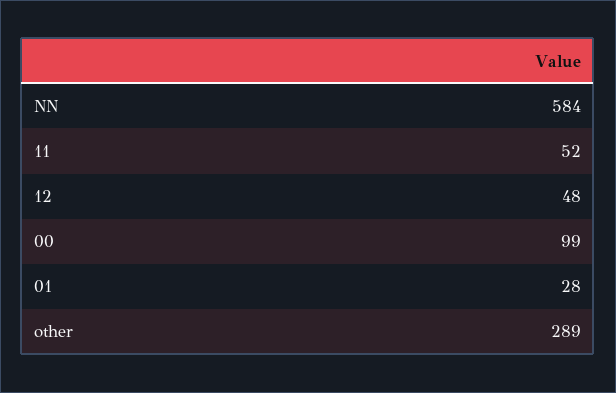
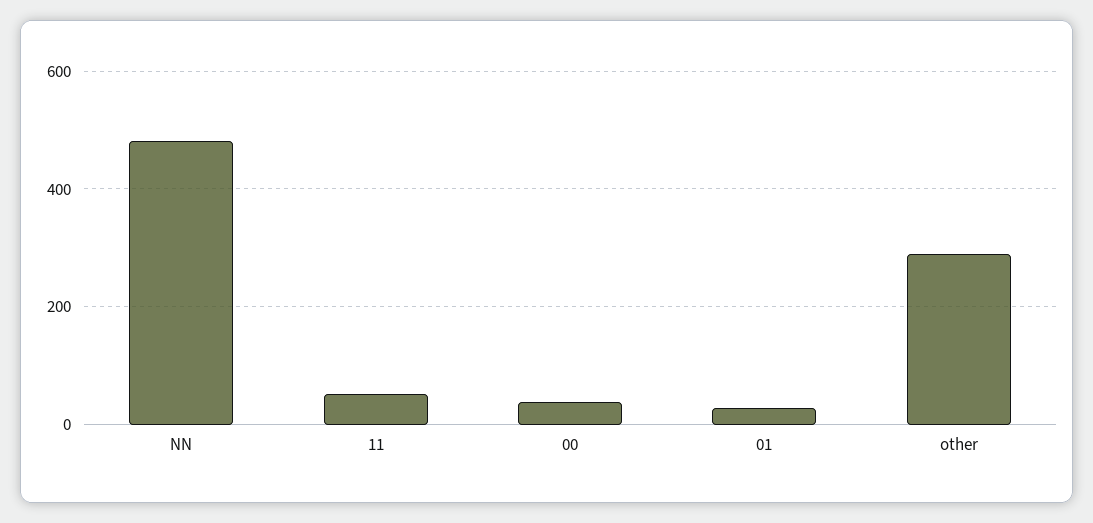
  {
-   "NN": 584,
+   "NN": 480,
    "11": 52,
-   "12": 48,
-   "00": 99,
+   "00": 40,
    "01": 28,
    "other": 289
  }

